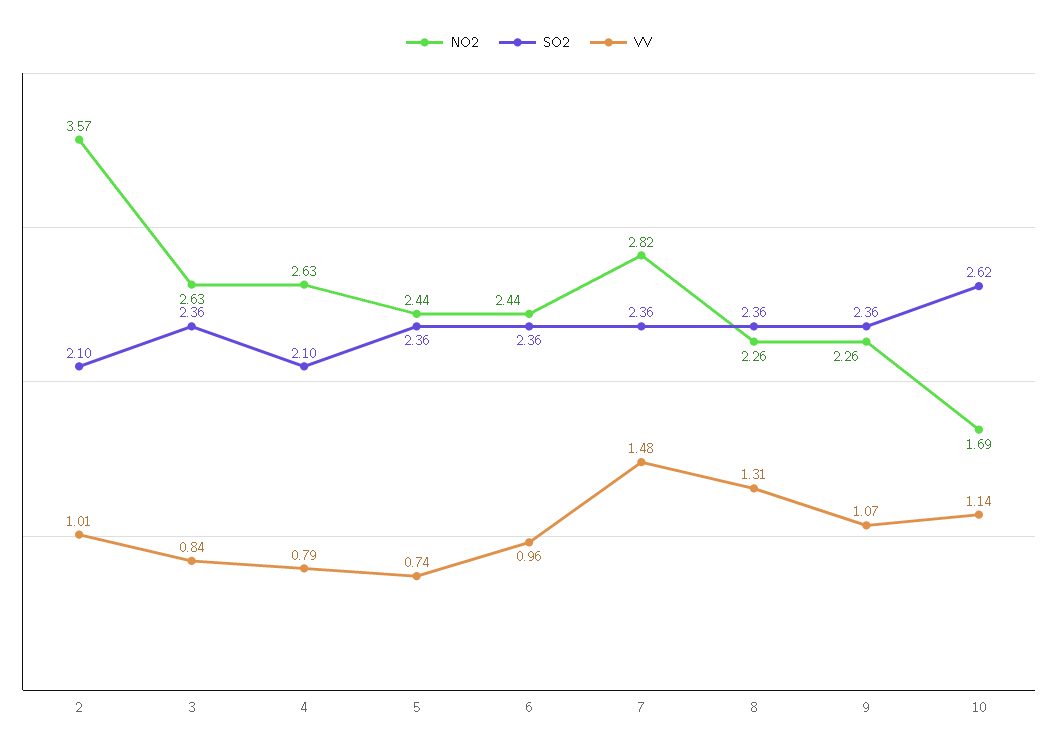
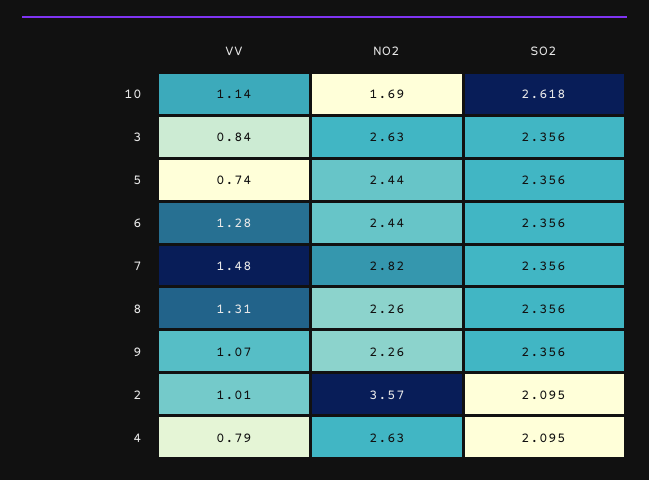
  {
    "NO2": {
      "2": 3.57,
      "3": 2.63,
      "4": 2.63,
      "5": 2.44,
      "6": 2.44,
      "7": 2.82,
      "8": 2.26,
      "9": 2.26,
      "10": 1.69
    },
    "SO2": {
      "2": 2.095,
      "3": 2.356,
      "4": 2.095,
      "5": 2.356,
      "6": 2.356,
      "7": 2.356,
      "8": 2.356,
      "9": 2.356,
      "10": 2.618
    },
    "VV": {
      "2": 1.01,
      "3": 0.84,
      "4": 0.79,
      "5": 0.74,
-     "6": 0.96,
+     "6": 1.28,
      "7": 1.48,
      "8": 1.31,
      "9": 1.07,
      "10": 1.14
    }
  }

